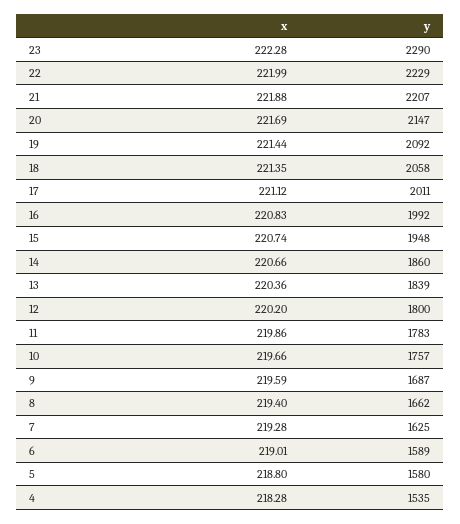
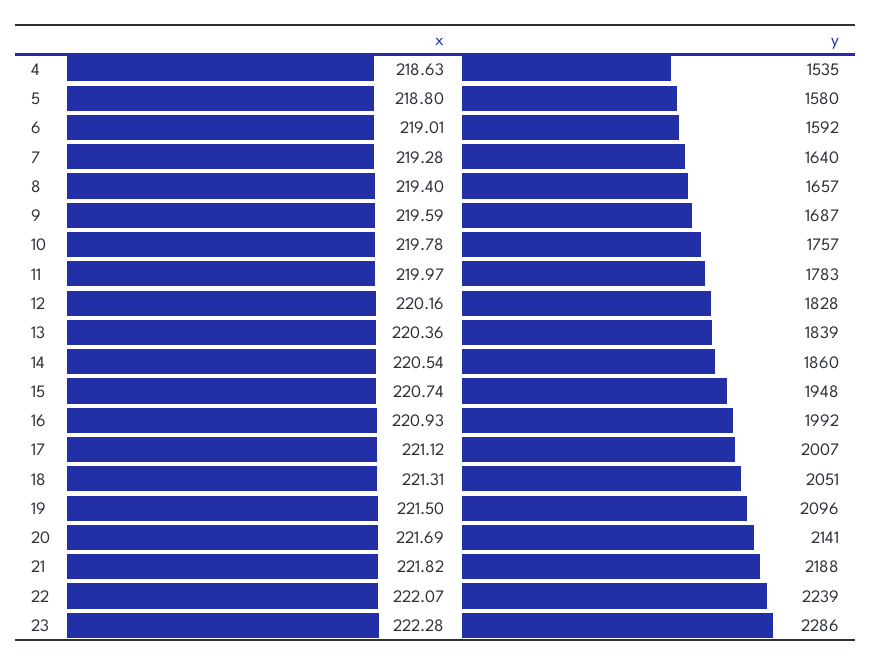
  {
    "x": {
      "23": 222.28,
-     "22": 221.99,
+     "22": 222.07,
-     "21": 221.88,
+     "21": 221.82,
      "20": 221.69,
-     "19": 221.44,
+     "19": 221.5,
-     "18": 221.35,
+     "18": 221.31,
      "17": 221.12,
-     "16": 220.83,
+     "16": 220.93,
      "15": 220.74,
-     "14": 220.66,
+     "14": 220.54,
      "13": 220.36,
-     "12": 220.2,
+     "12": 220.16,
-     "11": 219.86,
+     "11": 219.97,
-     "10": 219.66,
+     "10": 219.78,
      "9": 219.59,
      "8": 219.4,
      "7": 219.28,
      "6": 219.01,
      "5": 218.8,
-     "4": 218.28
+     "4": 218.63
    },
    "y": {
-     "23": 2290,
+     "23": 2286,
-     "22": 2229,
+     "22": 2239,
-     "21": 2207,
+     "21": 2188,
-     "20": 2147,
+     "20": 2141,
-     "19": 2092,
+     "19": 2096,
-     "18": 2058,
+     "18": 2051,
-     "17": 2011,
+     "17": 2007,
      "16": 1992,
      "15": 1948,
      "14": 1860,
      "13": 1839,
-     "12": 1800,
+     "12": 1828,
      "11": 1783,
      "10": 1757,
      "9": 1687,
-     "8": 1662,
+     "8": 1657,
-     "7": 1625,
+     "7": 1640,
-     "6": 1589,
+     "6": 1592,
      "5": 1580,
      "4": 1535
    }
  }

